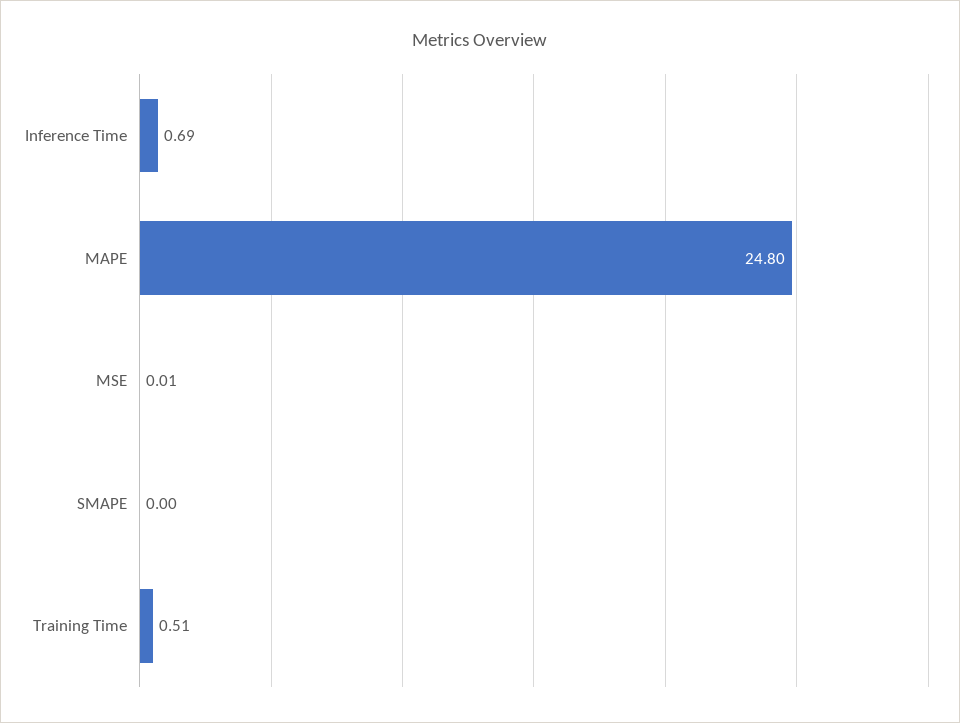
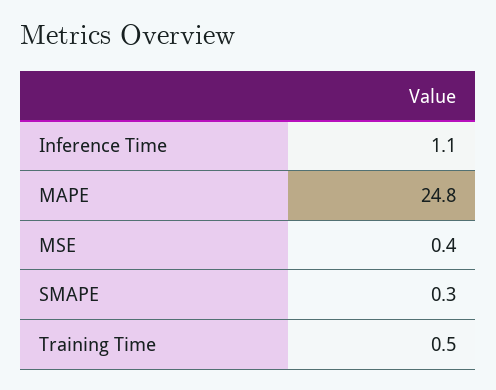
  {
-   "Inference Time": 0.69,
+   "Inference Time": 1.1,
    "MAPE": 24.8,
-   "MSE": 0.01,
+   "MSE": 0.4,
-   "SMAPE": 0,
+   "SMAPE": 0.3,
    "Training Time": 0.51
  }

